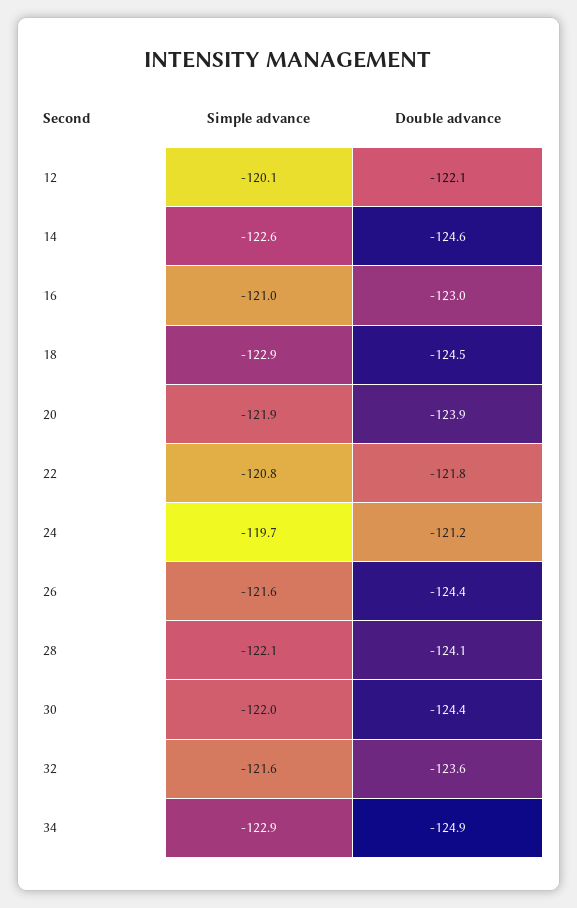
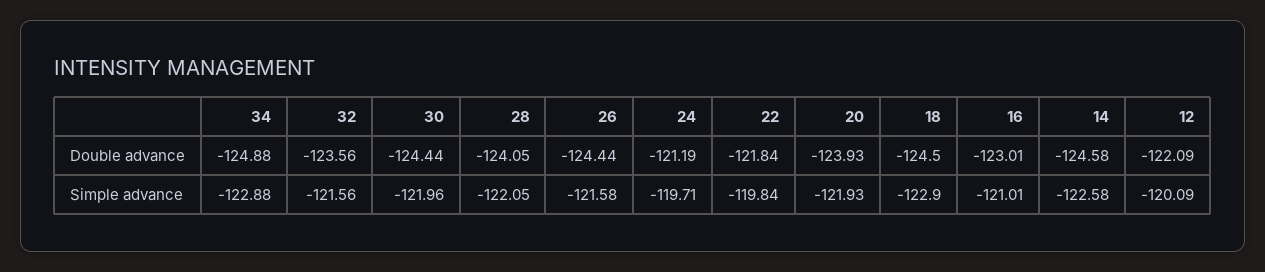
  {
    "Simple advance": {
      "12": -120.09,
      "14": -122.58,
      "16": -121.01,
      "18": -122.9,
      "20": -121.93,
-     "22": -120.8,
+     "22": -119.84,
      "24": -119.71,
      "26": -121.58,
      "28": -122.05,
      "30": -121.96,
      "32": -121.56,
      "34": -122.88
    },
    "Double advance": {
      "12": -122.09,
      "14": -124.58,
      "16": -123.01,
      "18": -124.5,
      "20": -123.93,
      "22": -121.84,
      "24": -121.19,
      "26": -124.44,
      "28": -124.05,
      "30": -124.44,
      "32": -123.56,
      "34": -124.88
    }
  }

